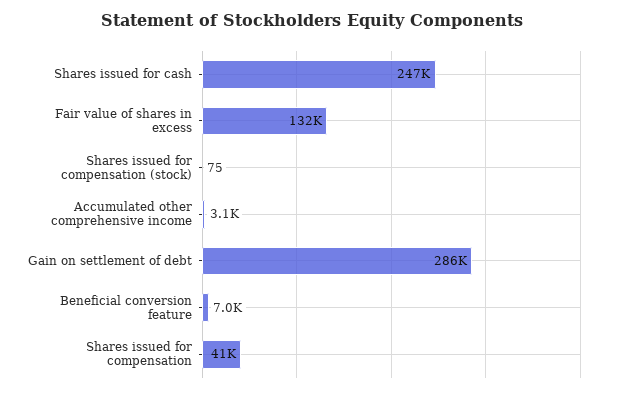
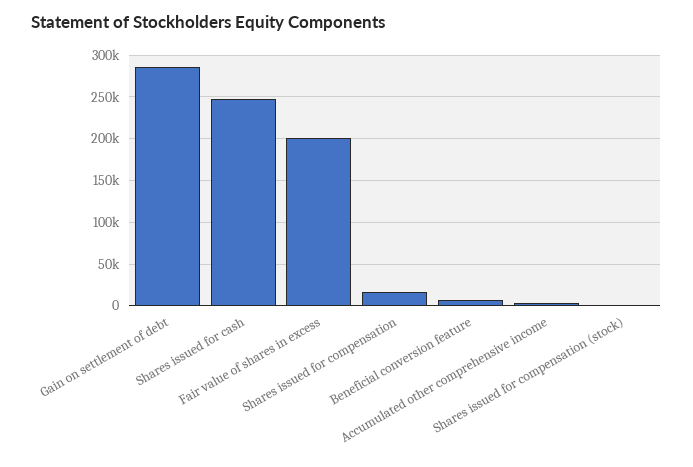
  {
    "Shares issued for cash": 247000,
-   "Fair value of shares in excess": 132000,
+   "Fair value of shares in excess": 200000,
    "Shares issued for compensation (stock)": 75,
    "Accumulated other comprehensive income": 3100,
    "Gain on settlement of debt": 286000,
    "Beneficial conversion feature": 7000,
-   "Shares issued for compensation": 41000
+   "Shares issued for compensation": 20000
  }

